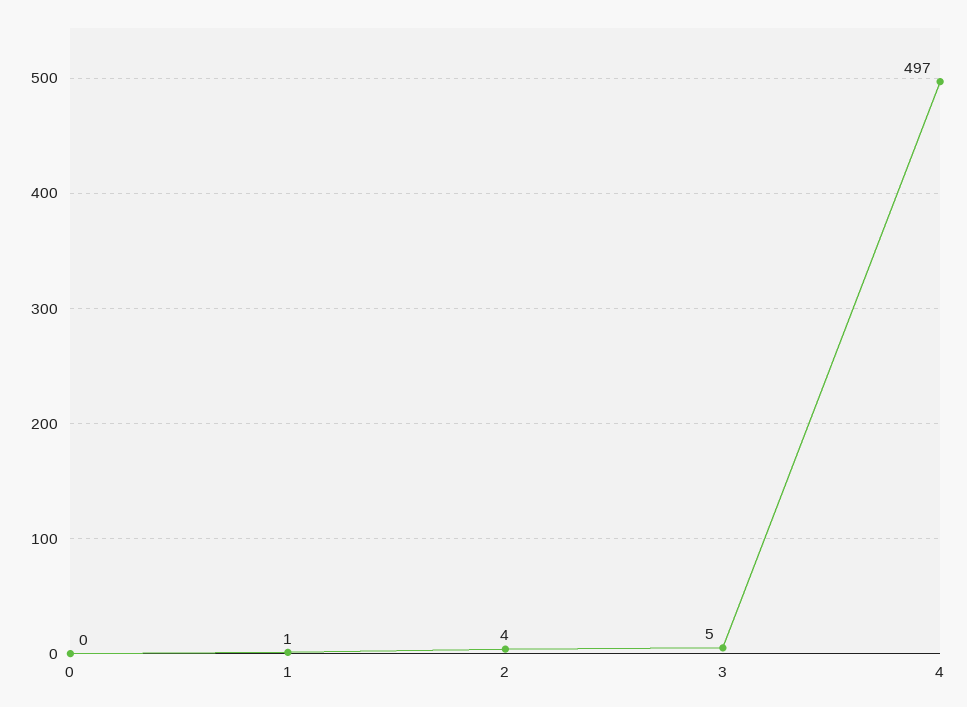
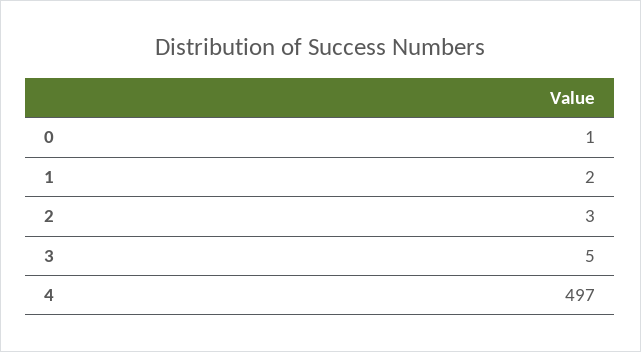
  {
-   "0": 0,
+   "0": 1,
-   "1": 1,
+   "1": 2,
-   "2": 4,
+   "2": 3,
    "3": 5,
    "4": 497
  }

